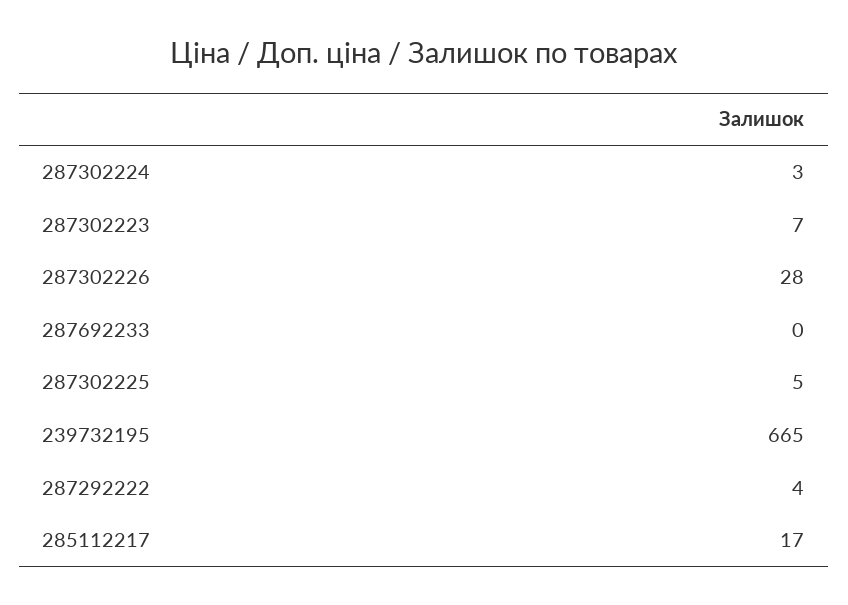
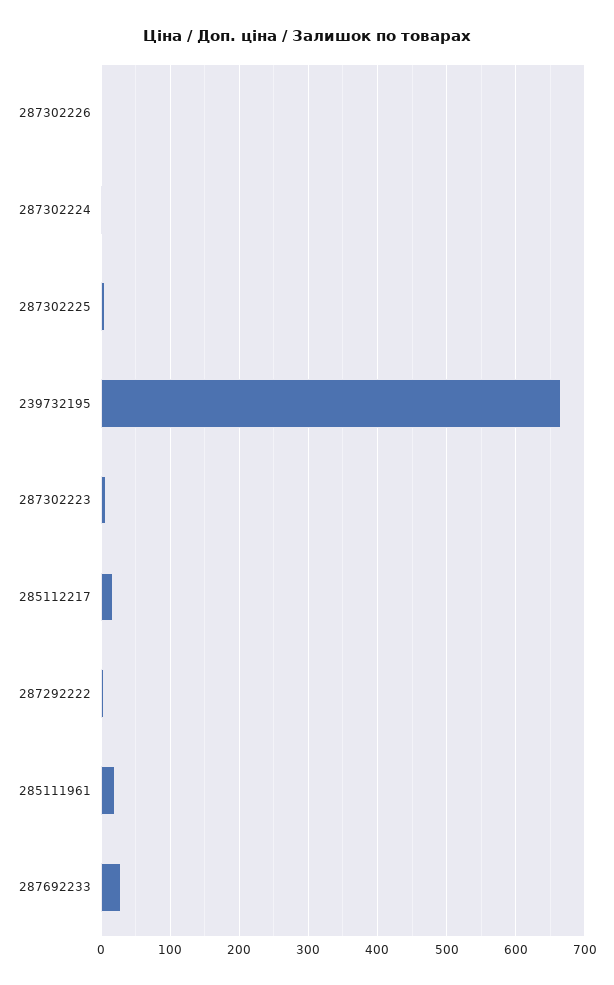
  {
    "287302224": 3,
    "287302223": 7,
-   "287302226": 28,
+   "287302226": 0,
-   "287692233": 0,
+   "287692233": 30,
    "287302225": 5,
    "239732195": 665,
    "287292222": 4,
-   "285112217": 17
+   "285112217": 17,
+   "285111961": 20
  }

